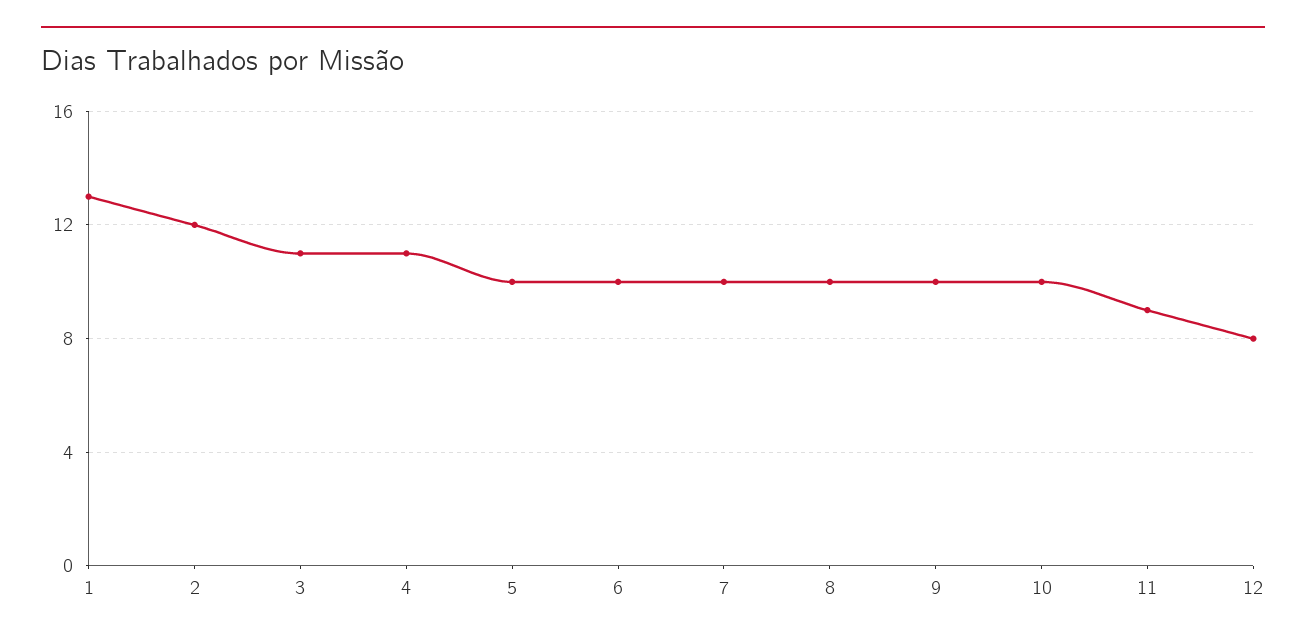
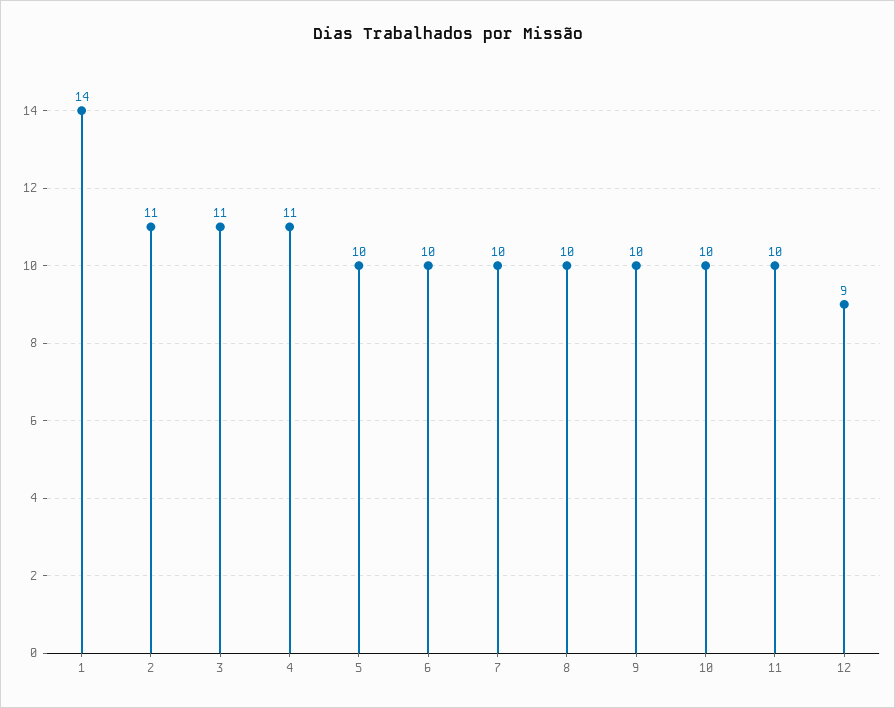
  {
-   "1": 13,
+   "1": 14,
-   "2": 12,
+   "2": 11,
    "3": 11,
    "4": 11,
    "5": 10,
    "6": 10,
    "7": 10,
    "8": 10,
    "9": 10,
    "10": 10,
-   "11": 9,
+   "11": 10,
-   "12": 8
+   "12": 9
  }

